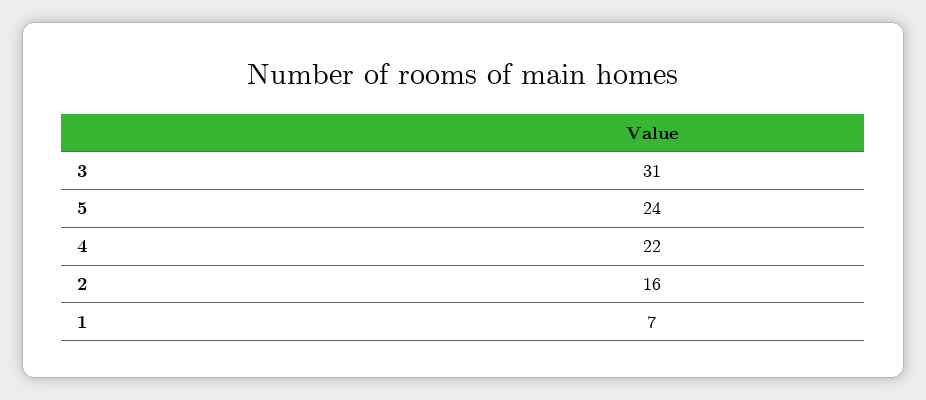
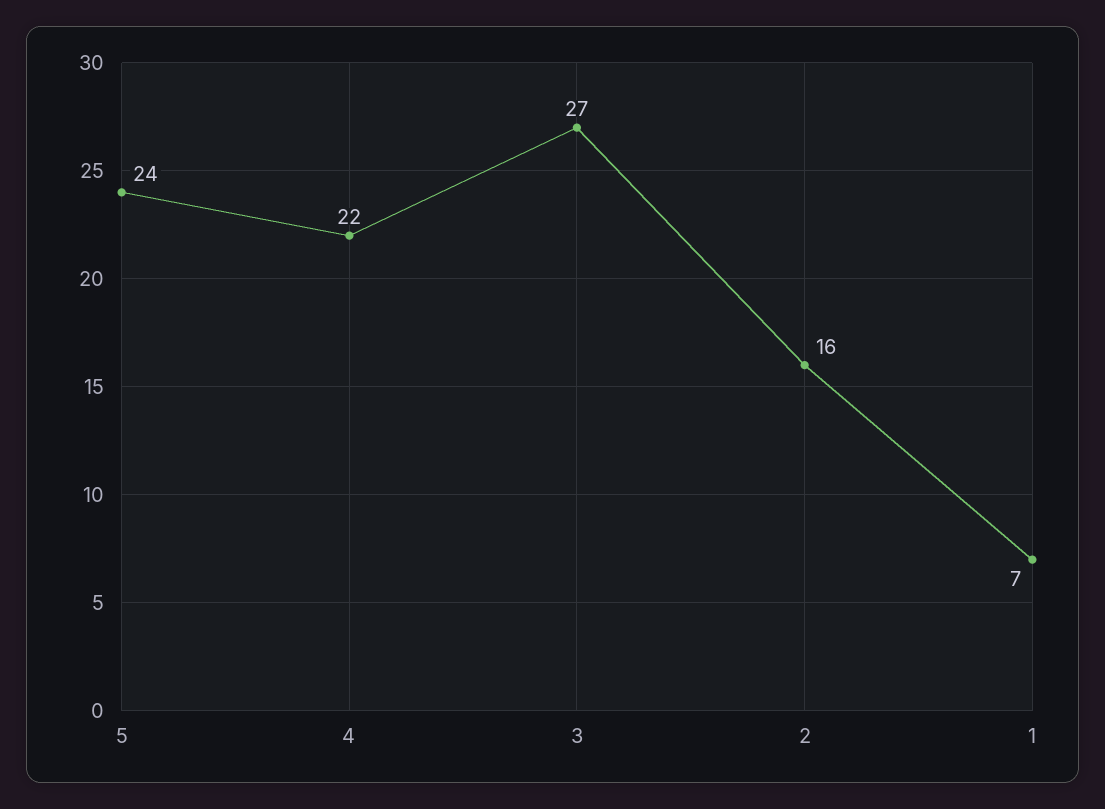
  {
-   "3": 31,
+   "3": 27,
    "5": 24,
    "4": 22,
    "2": 16,
    "1": 7
  }

